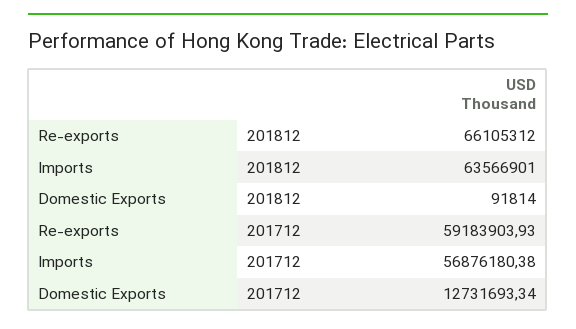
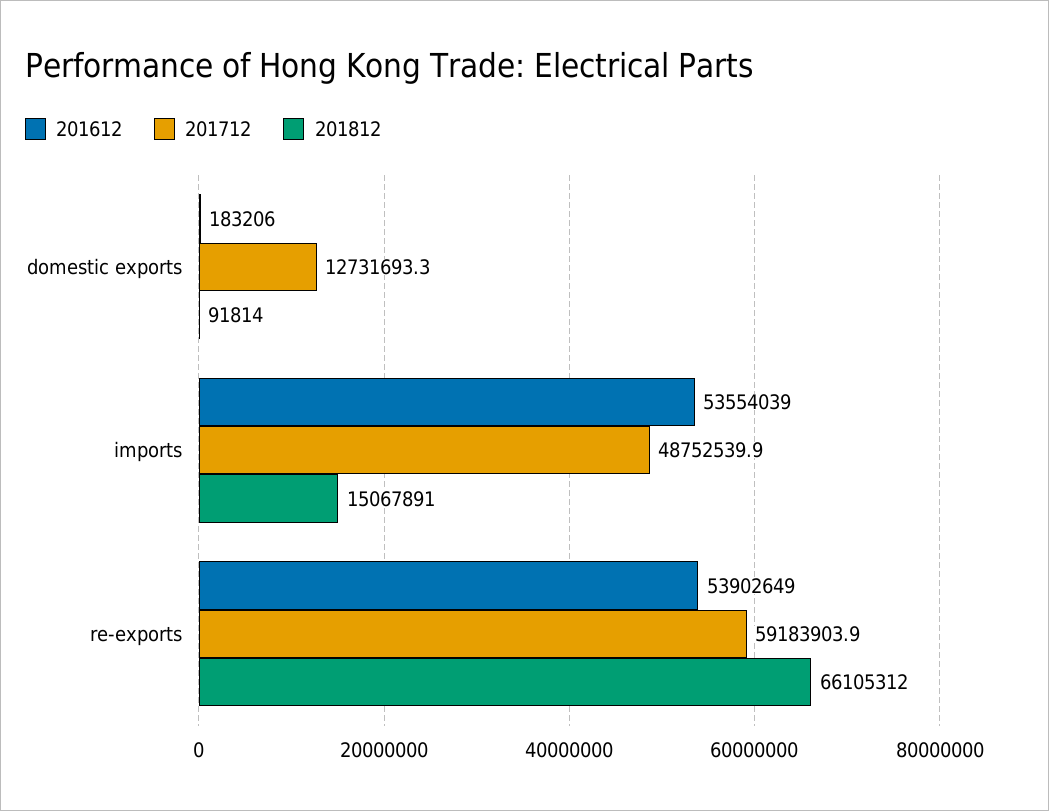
  {
    "201812": {
      "Re-exports": 66105312,
-     "Imports": 63566901,
+     "Imports": 15067891,
      "Domestic Exports": 91814
    },
    "201712": {
      "Re-exports": 59183903.93,
-     "Imports": 56876180.38,
+     "Imports": 48752539.9,
      "Domestic Exports": 12731693.34
-   }
+   },
+   "201612": {
+     "Domestic Exports": 183206,
+     "Imports": 53554039,
+     "Re-exports": 53902649
+   }
  }

